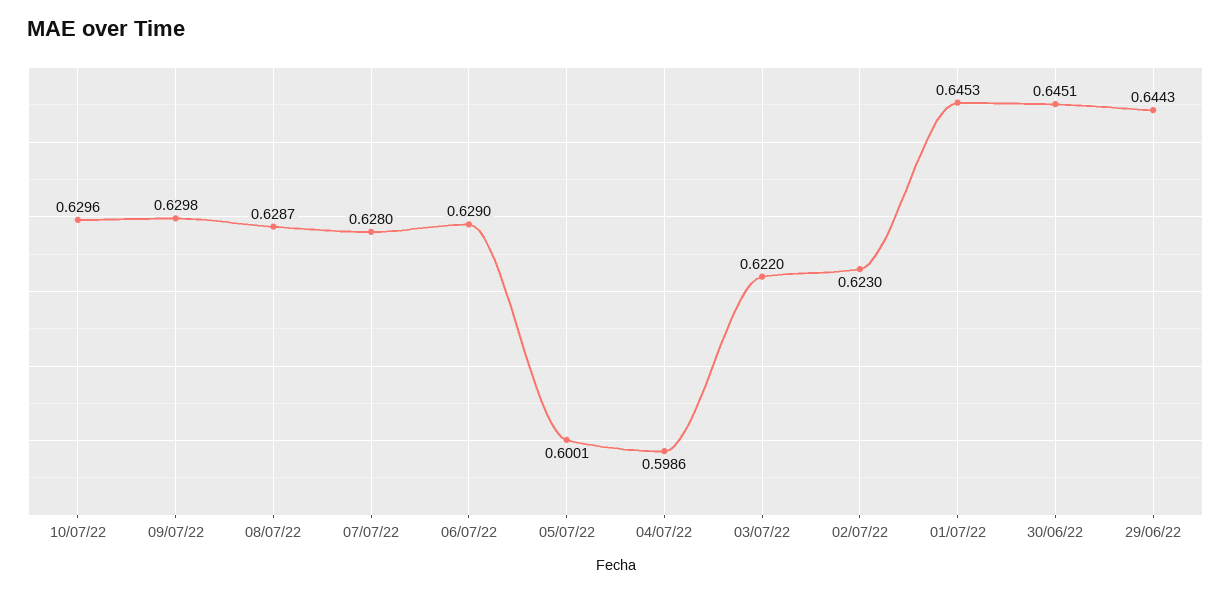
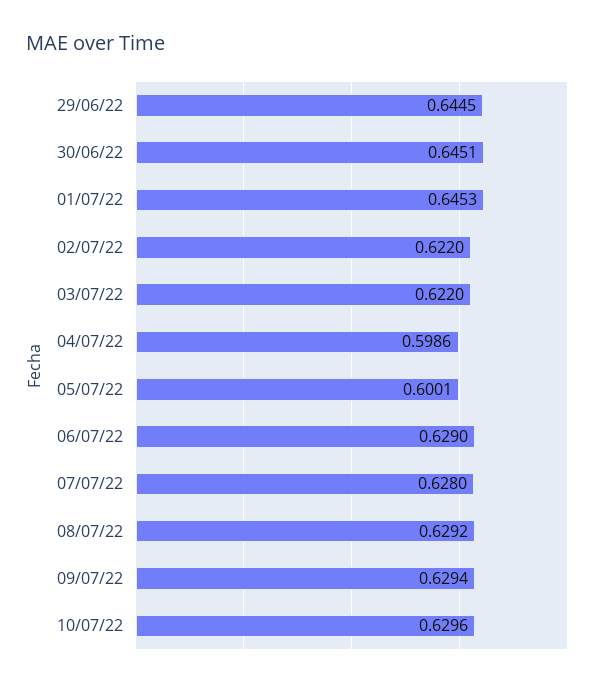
  {
    "10/07/22": 0.6296,
-   "09/07/22": 0.6298,
+   "09/07/22": 0.6294,
-   "08/07/22": 0.6287,
+   "08/07/22": 0.6292,
    "07/07/22": 0.628,
    "06/07/22": 0.629,
    "05/07/22": 0.6001,
    "04/07/22": 0.5986,
    "03/07/22": 0.622,
-   "02/07/22": 0.623,
+   "02/07/22": 0.622,
    "01/07/22": 0.6453,
    "30/06/22": 0.6451,
-   "29/06/22": 0.6443
+   "29/06/22": 0.6445
  }

